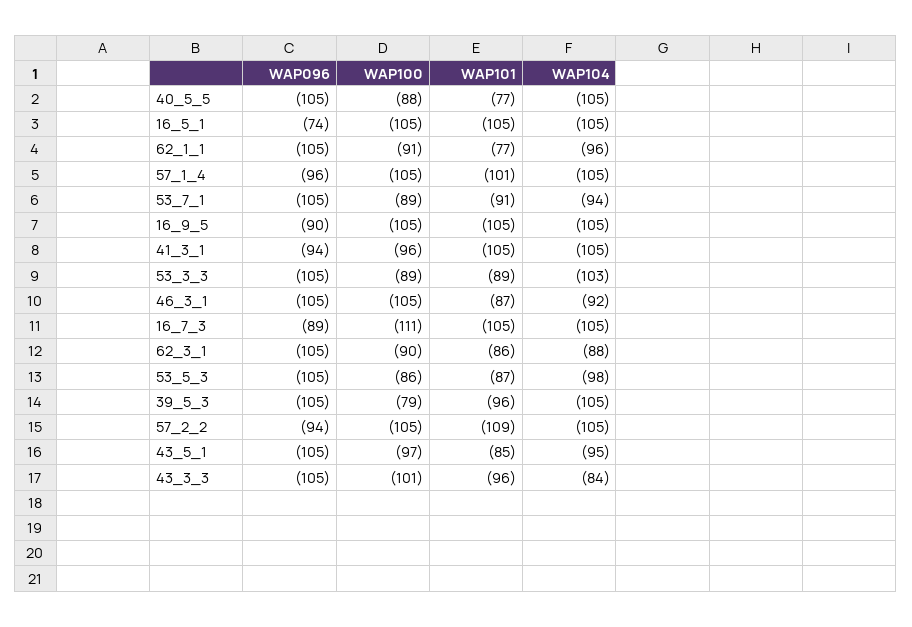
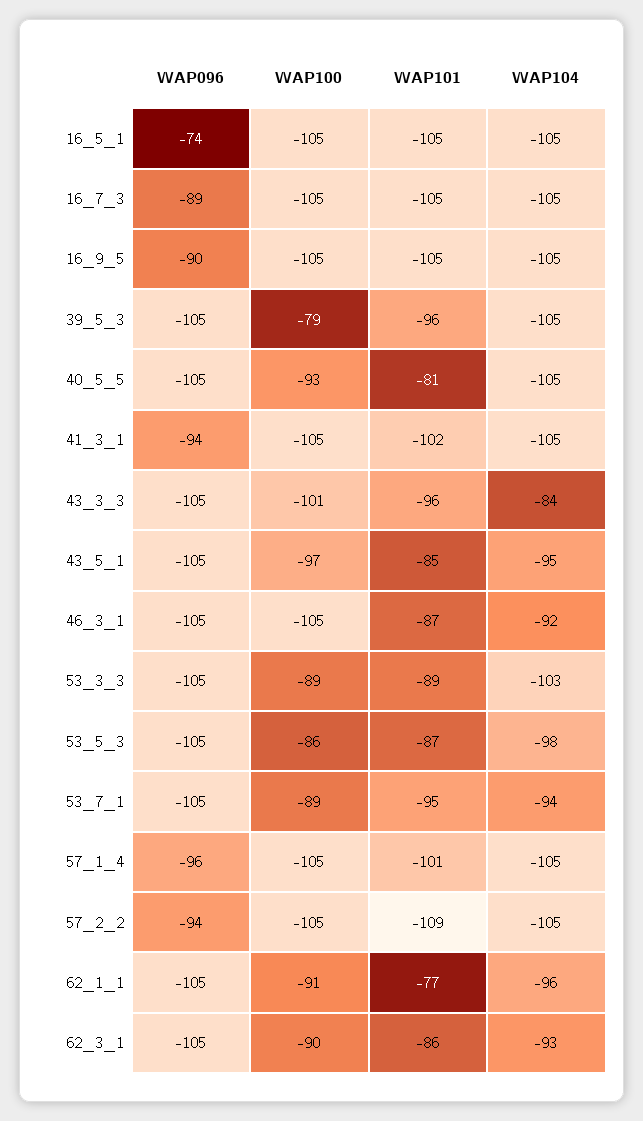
  {
    "WAP096": {
      "40_5_5": -105,
      "16_5_1": -74,
      "62_1_1": -105,
      "57_1_4": -96,
      "53_7_1": -105,
      "16_9_5": -90,
      "41_3_1": -94,
      "53_3_3": -105,
      "46_3_1": -105,
      "16_7_3": -89,
      "62_3_1": -105,
      "53_5_3": -105,
      "39_5_3": -105,
      "57_2_2": -94,
      "43_5_1": -105,
      "43_3_3": -105
    },
    "WAP100": {
-     "40_5_5": -88,
+     "40_5_5": -93,
      "16_5_1": -105,
      "62_1_1": -91,
      "57_1_4": -105,
      "53_7_1": -89,
      "16_9_5": -105,
-     "41_3_1": -96,
+     "41_3_1": -105,
      "53_3_3": -89,
      "46_3_1": -105,
-     "16_7_3": -111,
+     "16_7_3": -105,
      "62_3_1": -90,
      "53_5_3": -86,
      "39_5_3": -79,
      "57_2_2": -105,
      "43_5_1": -97,
      "43_3_3": -101
    },
    "WAP101": {
-     "40_5_5": -77,
+     "40_5_5": -81,
      "16_5_1": -105,
      "62_1_1": -77,
      "57_1_4": -101,
-     "53_7_1": -91,
+     "53_7_1": -95,
      "16_9_5": -105,
-     "41_3_1": -105,
+     "41_3_1": -102,
      "53_3_3": -89,
      "46_3_1": -87,
      "16_7_3": -105,
      "62_3_1": -86,
      "53_5_3": -87,
      "39_5_3": -96,
      "57_2_2": -109,
      "43_5_1": -85,
      "43_3_3": -96
    },
    "WAP104": {
      "40_5_5": -105,
      "16_5_1": -105,
      "62_1_1": -96,
      "57_1_4": -105,
      "53_7_1": -94,
      "16_9_5": -105,
      "41_3_1": -105,
      "53_3_3": -103,
      "46_3_1": -92,
      "16_7_3": -105,
-     "62_3_1": -88,
+     "62_3_1": -93,
      "53_5_3": -98,
      "39_5_3": -105,
      "57_2_2": -105,
      "43_5_1": -95,
      "43_3_3": -84
    }
  }

